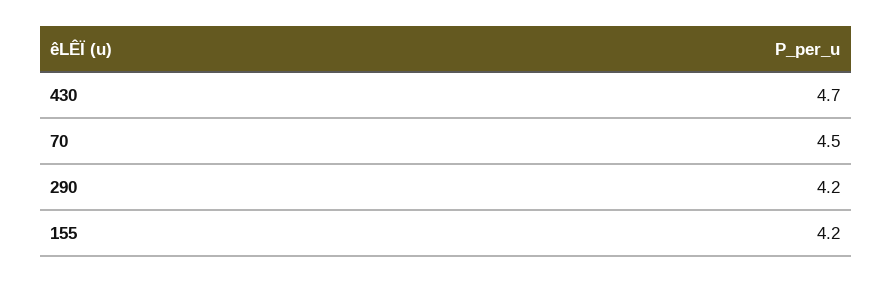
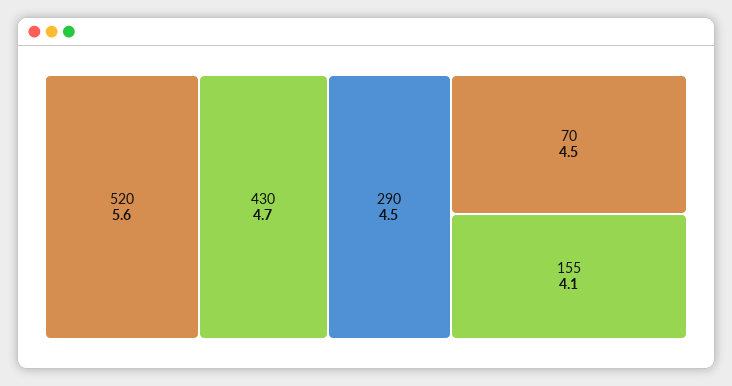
  {
    "430": 4.7,
    "70": 4.5,
-   "290": 4.2,
+   "290": 4.5,
-   "155": 4.2
+   "155": 4.1,
+   "520": 5.6
  }

